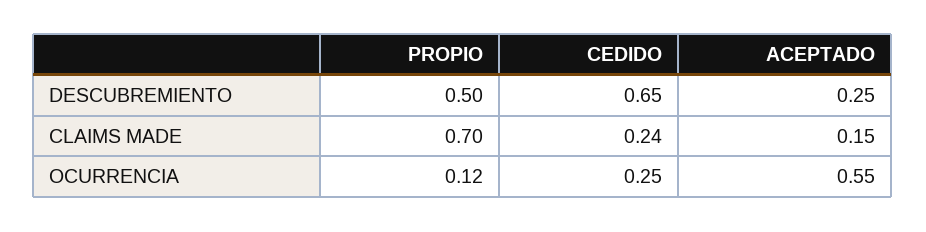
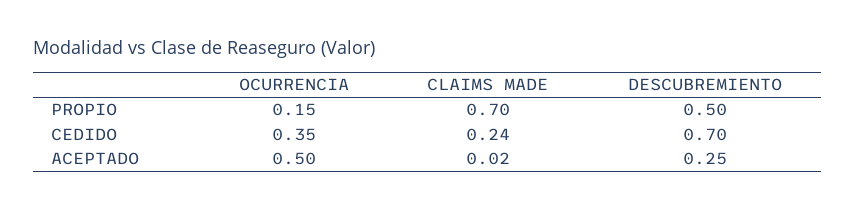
  {
    "PROPIO": {
      "DESCUBREMIENTO": 0.5,
      "CLAIMS MADE": 0.7,
-     "OCURRENCIA": 0.12
+     "OCURRENCIA": 0.15
    },
    "CEDIDO": {
-     "DESCUBREMIENTO": 0.65,
+     "DESCUBREMIENTO": 0.7,
      "CLAIMS MADE": 0.24,
-     "OCURRENCIA": 0.25
+     "OCURRENCIA": 0.35
    },
    "ACEPTADO": {
      "DESCUBREMIENTO": 0.25,
-     "CLAIMS MADE": 0.15,
+     "CLAIMS MADE": 0.02,
-     "OCURRENCIA": 0.55
+     "OCURRENCIA": 0.5
    }
  }

